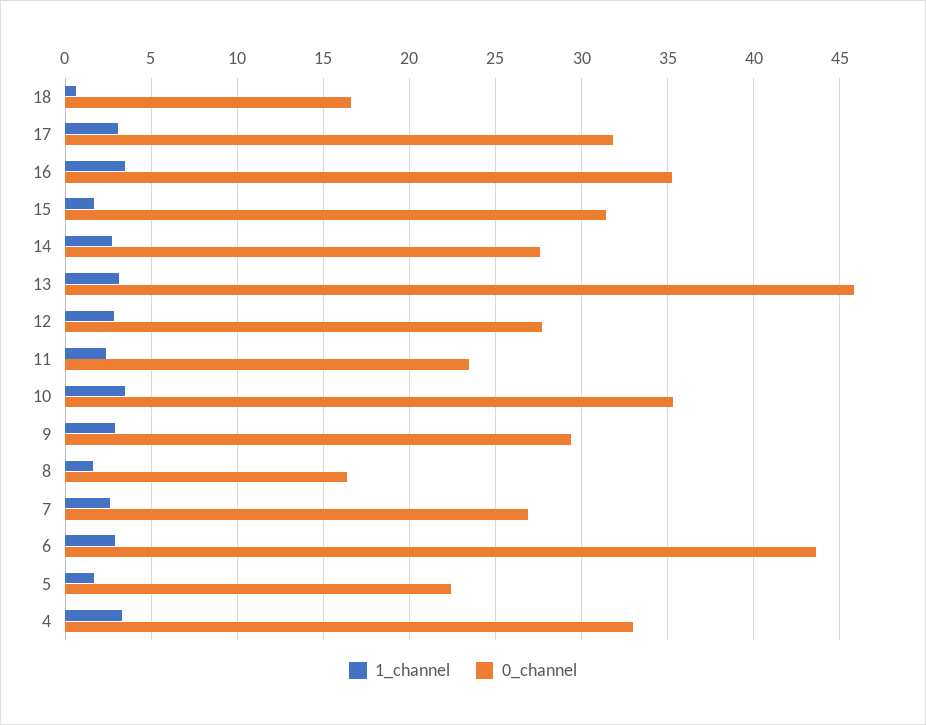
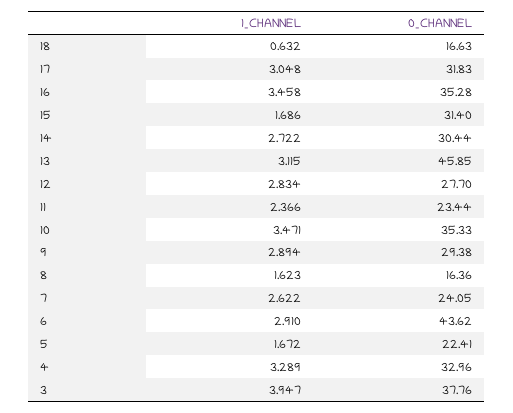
  {
    "1_channel": {
      "18": 0.632,
      "17": 3.048,
      "16": 3.458,
      "15": 1.686,
      "14": 2.722,
      "13": 3.115,
      "12": 2.834,
      "11": 2.366,
      "10": 3.471,
      "9": 2.894,
      "8": 1.623,
      "7": 2.622,
      "6": 2.91,
      "5": 1.672,
-     "4": 3.289
+     "4": 3.289,
+     "3": 3.947
    },
    "0_channel": {
      "18": 16.63,
      "17": 31.83,
      "16": 35.28,
      "15": 31.4,
-     "14": 27.5,
+     "14": 30.44,
      "13": 45.85,
      "12": 27.7,
      "11": 23.44,
      "10": 35.33,
      "9": 29.38,
      "8": 16.36,
-     "7": 27,
+     "7": 24.05,
      "6": 43.62,
      "5": 22.41,
-     "4": 32.96
+     "4": 32.96,
+     "3": 37.76
    }
  }

